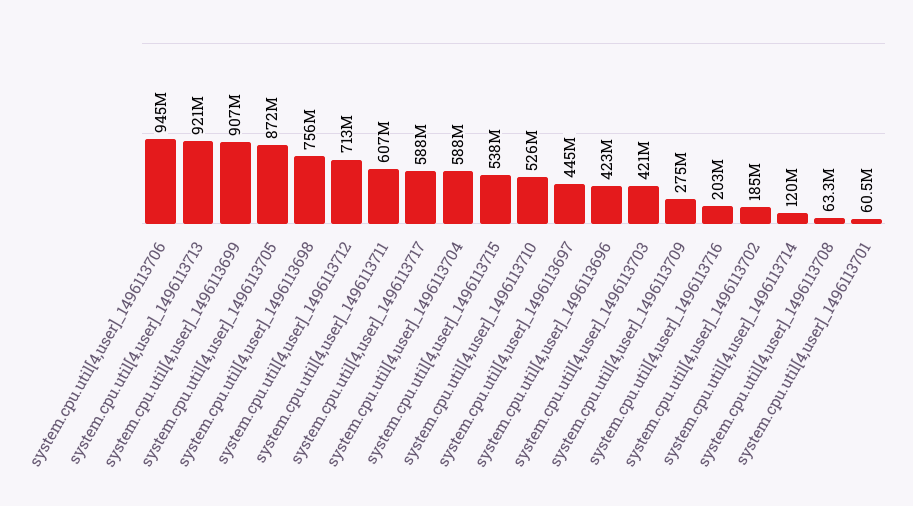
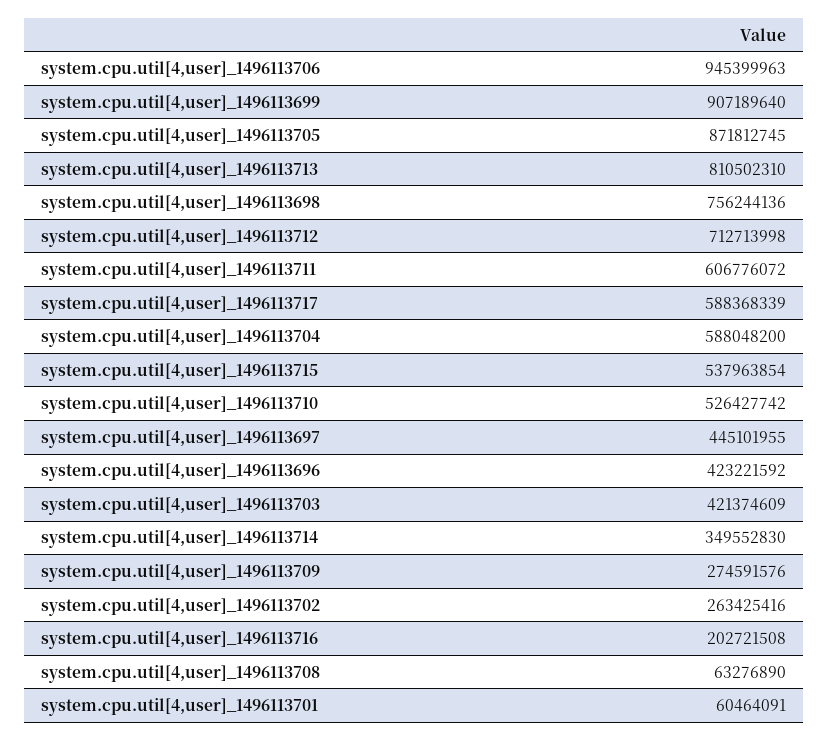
  {
    "system.cpu.util[4,user]_1496113706": 945399963,
-   "system.cpu.util[4,user]_1496113713": 921000000,
+   "system.cpu.util[4,user]_1496113713": 810502310,
    "system.cpu.util[4,user]_1496113699": 907189640,
    "system.cpu.util[4,user]_1496113705": 871812745,
    "system.cpu.util[4,user]_1496113698": 756244136,
    "system.cpu.util[4,user]_1496113712": 712713998,
    "system.cpu.util[4,user]_1496113711": 606776072,
    "system.cpu.util[4,user]_1496113717": 588368339,
    "system.cpu.util[4,user]_1496113704": 588048200,
    "system.cpu.util[4,user]_1496113715": 537963854,
    "system.cpu.util[4,user]_1496113710": 526427742,
    "system.cpu.util[4,user]_1496113697": 445101955,
    "system.cpu.util[4,user]_1496113696": 423221592,
    "system.cpu.util[4,user]_1496113703": 421374609,
    "system.cpu.util[4,user]_1496113709": 274591576,
    "system.cpu.util[4,user]_1496113716": 202721508,
-   "system.cpu.util[4,user]_1496113702": 185000000,
+   "system.cpu.util[4,user]_1496113702": 263425416,
-   "system.cpu.util[4,user]_1496113714": 120000000,
+   "system.cpu.util[4,user]_1496113714": 349552830,
    "system.cpu.util[4,user]_1496113708": 63276890,
    "system.cpu.util[4,user]_1496113701": 60464091
  }

